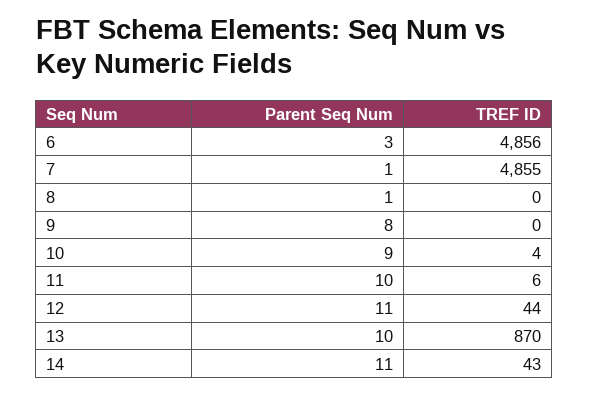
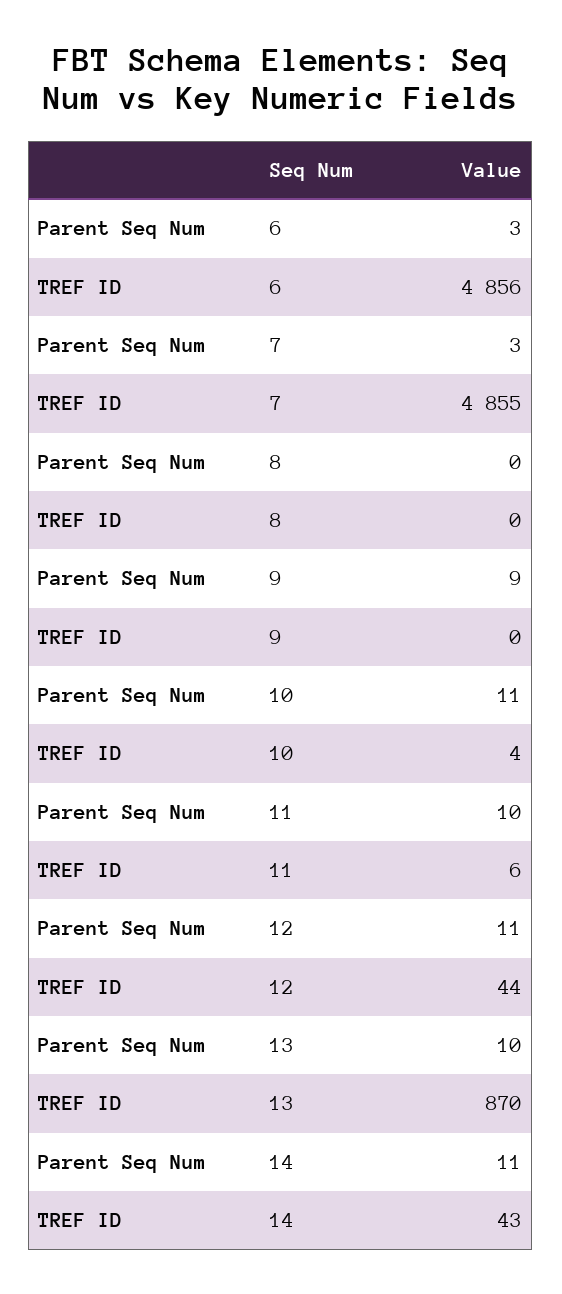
  {
    "Parent Seq Num": {
      "6": 3,
-     "7": 1,
+     "7": 3,
-     "8": 1,
+     "8": 0,
-     "9": 8,
+     "9": 9,
-     "10": 9,
+     "10": 11,
      "11": 10,
      "12": 11,
      "13": 10,
      "14": 11
    },
    "TREF ID": {
      "6": 4856,
      "7": 4855,
      "8": 0,
      "9": 0,
      "10": 4,
      "11": 6,
      "12": 44,
      "13": 870,
      "14": 43
    }
  }

